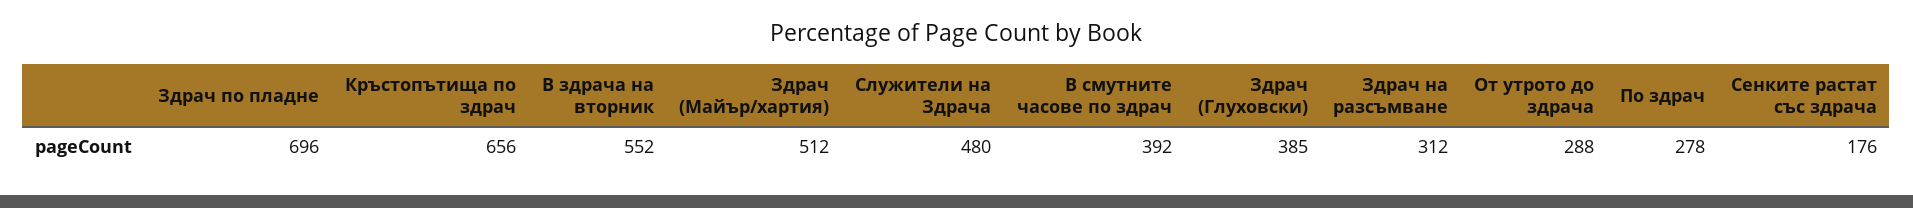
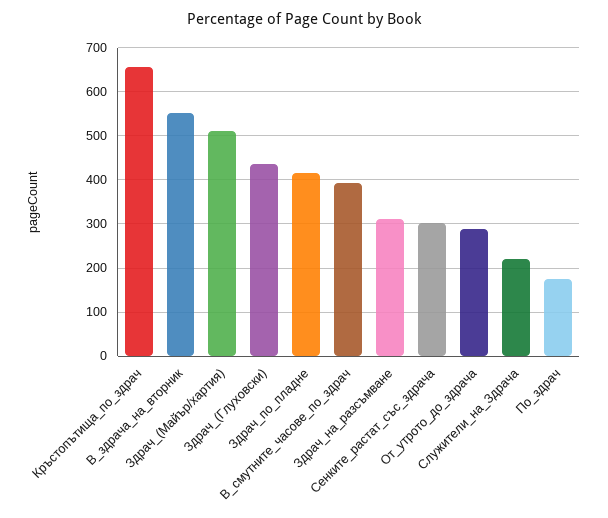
  {
-   "Здрач по пладне": 696,
+   "Здрач по пладне": 420,
    "Кръстопътища по здрач": 656,
    "В здрача на вторник": 552,
    "Здрач (Майър/хартия)": 512,
-   "Служители на Здрача": 480,
+   "Служители на Здрача": 220,
    "В смутните часове по здрач": 392,
-   "Здрач (Глуховски)": 385,
+   "Здрач (Глуховски)": 440,
    "Здрач на разсъмване": 312,
    "От утрото до здрача": 288,
-   "По здрач": 278,
+   "По здрач": 180,
-   "Сенките растат със здрача": 176
+   "Сенките растат със здрача": 300
  }

